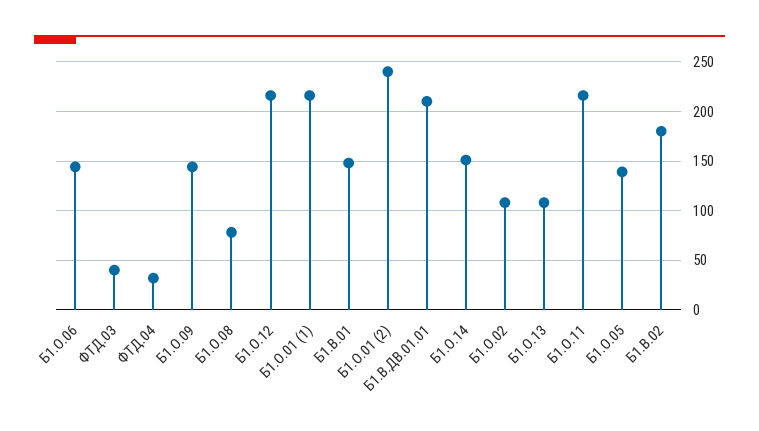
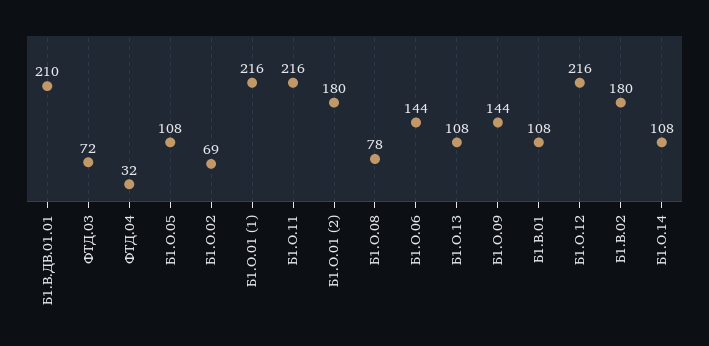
  {
    "Б1.О.06": 144,
-   "ФТД.03": 40,
+   "ФТД.03": 72,
    "ФТД.04": 32,
    "Б1.О.09": 144,
    "Б1.О.08": 78,
    "Б1.О.12": 216,
    "Б1.О.01 (1)": 216,
-   "Б1.В.01": 150,
+   "Б1.В.01": 108,
-   "Б1.О.01 (2)": 240,
+   "Б1.О.01 (2)": 180,
    "Б1.В.ДВ.01.01": 210,
-   "Б1.О.14": 150,
+   "Б1.О.14": 108,
-   "Б1.О.02": 110,
+   "Б1.О.02": 69,
    "Б1.О.13": 108,
    "Б1.О.11": 216,
-   "Б1.О.05": 140,
+   "Б1.О.05": 108,
    "Б1.В.02": 180
  }

